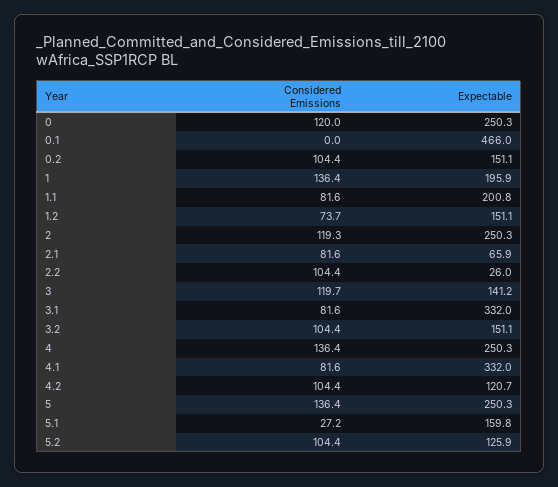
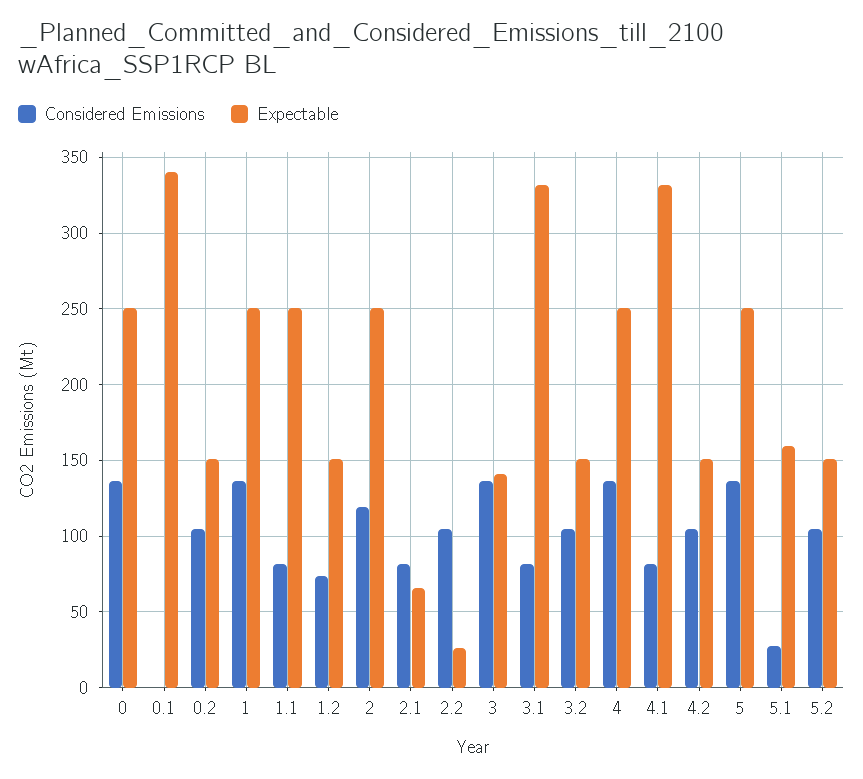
  {
    "Considered Emissions": {
-     "0": 120,
+     "0": 135,
      "0.1": 0,
      "0.2": 104.4,
      "1": 136.4,
      "1.1": 81.6,
      "1.2": 73.7,
      "2": 119.3,
      "2.1": 81.6,
      "2.2": 104.4,
-     "3": 119.7,
+     "3": 135,
      "3.1": 81.6,
      "3.2": 104.4,
      "4": 136.4,
      "4.1": 81.6,
      "4.2": 104.4,
      "5": 136.4,
      "5.1": 27.2,
      "5.2": 104.4
    },
    "Expectable": {
      "0": 250.3,
-     "0.1": 466,
+     "0.1": 340,
      "0.2": 151.1,
-     "1": 195.9,
+     "1": 250,
-     "1.1": 200.8,
+     "1.1": 250,
      "1.2": 151.1,
      "2": 250.3,
      "2.1": 65.9,
      "2.2": 26,
      "3": 141.2,
      "3.1": 332,
      "3.2": 151.1,
      "4": 250.3,
      "4.1": 332,
-     "4.2": 120.7,
+     "4.2": 150,
      "5": 250.3,
      "5.1": 159.8,
-     "5.2": 125.9
+     "5.2": 150
    }
  }

